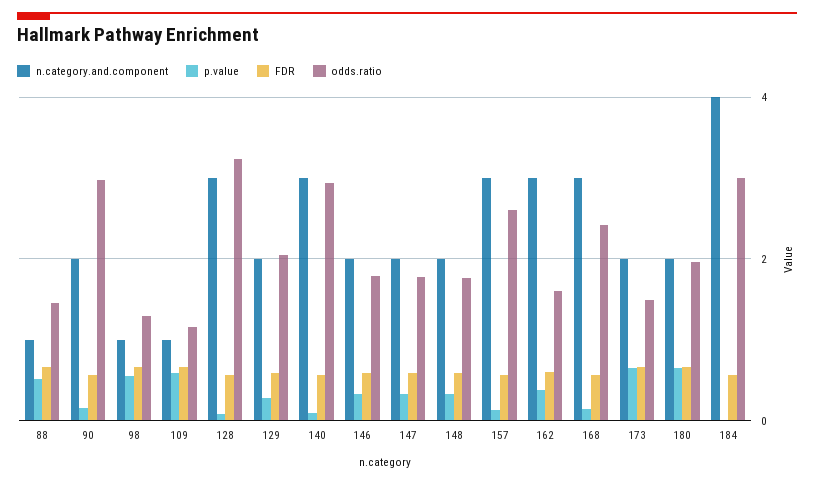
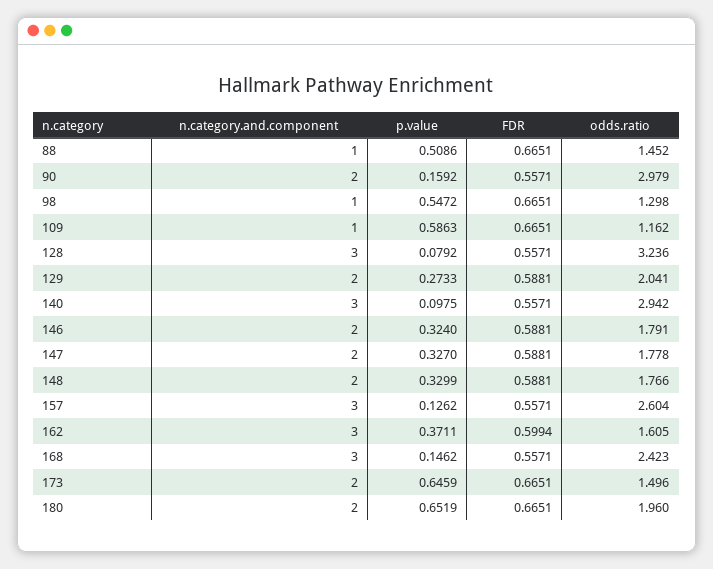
  {
    "n.category.and.component": {
      "88": 1,
      "90": 2,
      "98": 1,
      "109": 1,
      "128": 3,
      "129": 2,
      "140": 3,
      "146": 2,
      "147": 2,
      "148": 2,
      "157": 3,
      "162": 3,
      "168": 3,
      "173": 2,
-     "180": 2,
+     "180": 2
-     "184": 4
    },
    "p.value": {
      "88": 0.5086,
      "90": 0.1592,
      "98": 0.5472,
      "109": 0.5863,
      "128": 0.0792,
      "129": 0.2733,
      "140": 0.0975,
      "146": 0.324,
      "147": 0.327,
      "148": 0.3299,
      "157": 0.1262,
      "162": 0.3711,
      "168": 0.1462,
      "173": 0.6459,
-     "180": 0.6519,
+     "180": 0.6519
-     "184": 0
    },
    "FDR": {
      "88": 0.6651,
      "90": 0.5571,
      "98": 0.6651,
      "109": 0.6651,
      "128": 0.5571,
      "129": 0.5881,
      "140": 0.5571,
      "146": 0.5881,
      "147": 0.5881,
      "148": 0.5881,
      "157": 0.5571,
      "162": 0.5994,
      "168": 0.5571,
      "173": 0.6651,
-     "180": 0.6651,
+     "180": 0.6651
-     "184": 0.6
    },
    "odds.ratio": {
      "88": 1.452,
      "90": 2.979,
      "98": 1.298,
      "109": 1.162,
      "128": 3.236,
      "129": 2.041,
      "140": 2.942,
      "146": 1.791,
      "147": 1.778,
      "148": 1.766,
      "157": 2.604,
      "162": 1.605,
      "168": 2.423,
      "173": 1.496,
-     "180": 1.96,
+     "180": 1.96
-     "184": 3
    }
  }

